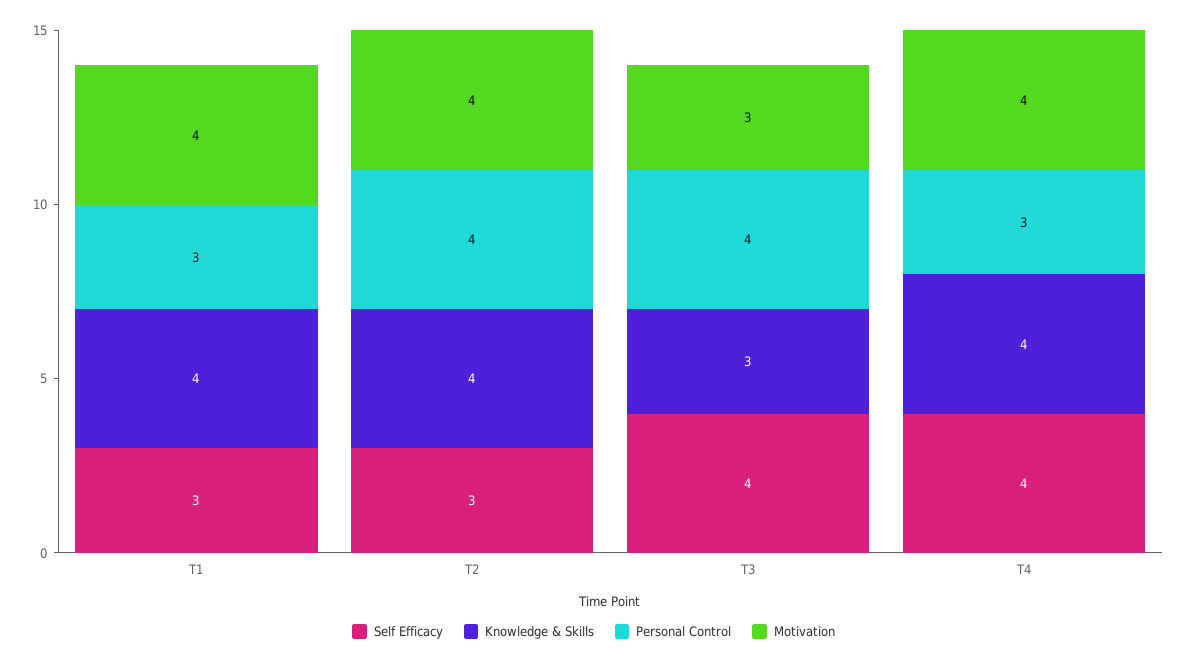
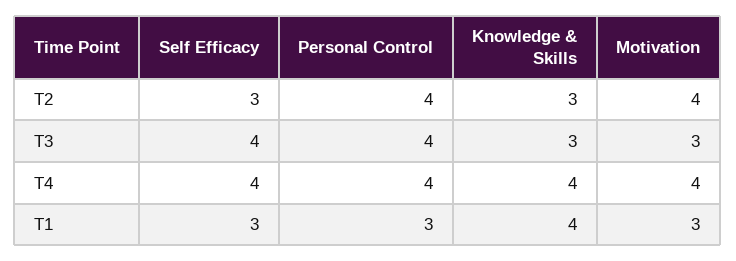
  {
    "Self Efficacy": {
      "T1": 3,
      "T2": 3,
      "T3": 4,
      "T4": 4
    },
    "Knowledge & Skills": {
      "T1": 4,
-     "T2": 4,
+     "T2": 3,
      "T3": 3,
      "T4": 4
    },
    "Personal Control": {
      "T1": 3,
      "T2": 4,
      "T3": 4,
-     "T4": 3
+     "T4": 4
    },
    "Motivation": {
-     "T1": 4,
+     "T1": 3,
      "T2": 4,
      "T3": 3,
      "T4": 4
    }
  }

